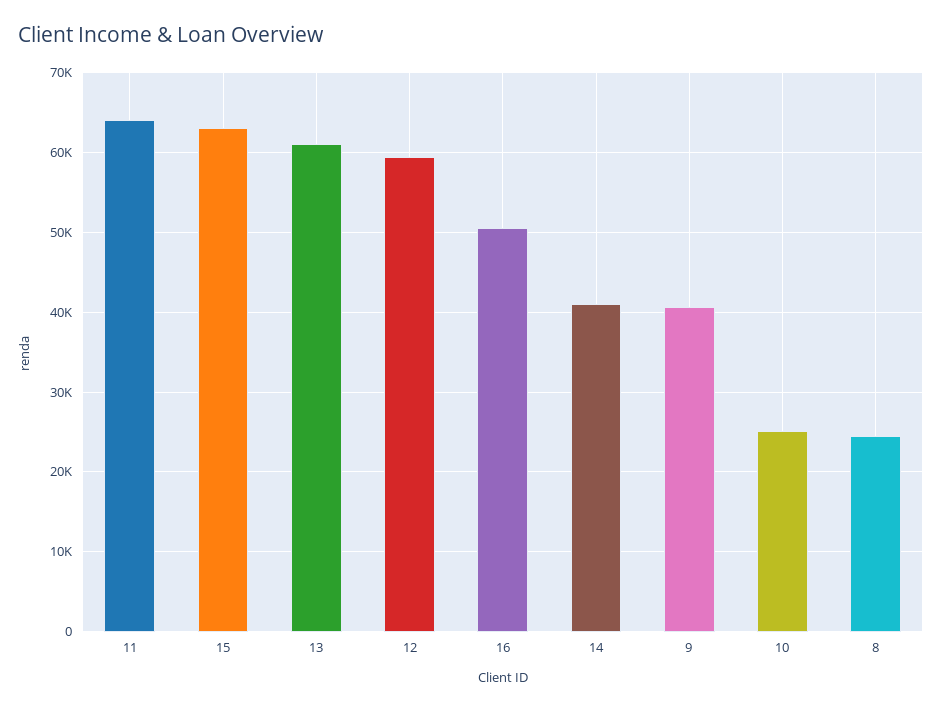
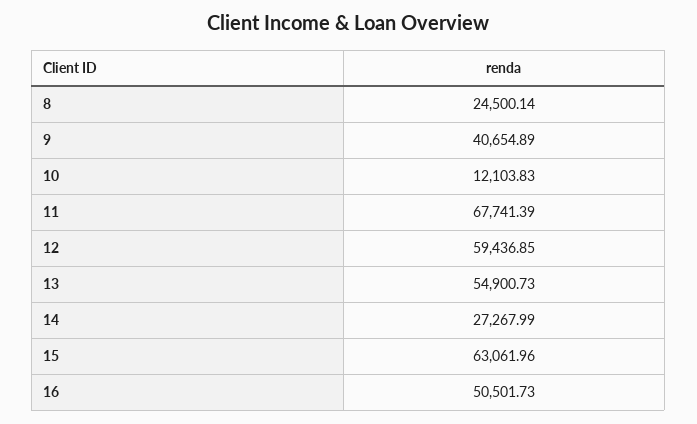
  {
-   "11": 64000,
+   "11": 67741.39,
    "15": 63061.96,
-   "13": 61000,
+   "13": 54900.73,
    "12": 59436.85,
    "16": 50501.73,
-   "14": 41000,
+   "14": 27267.99,
    "9": 40654.89,
-   "10": 25000,
+   "10": 12103.83,
    "8": 24500.14
  }

